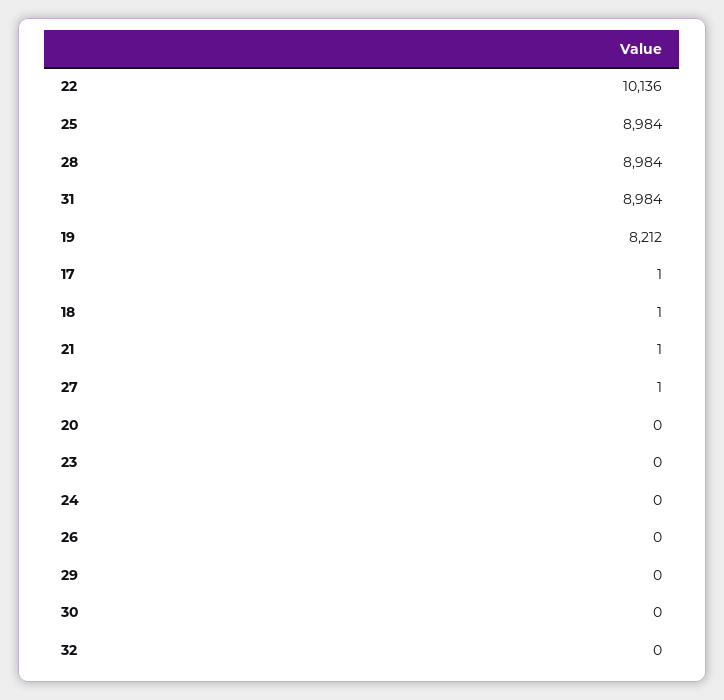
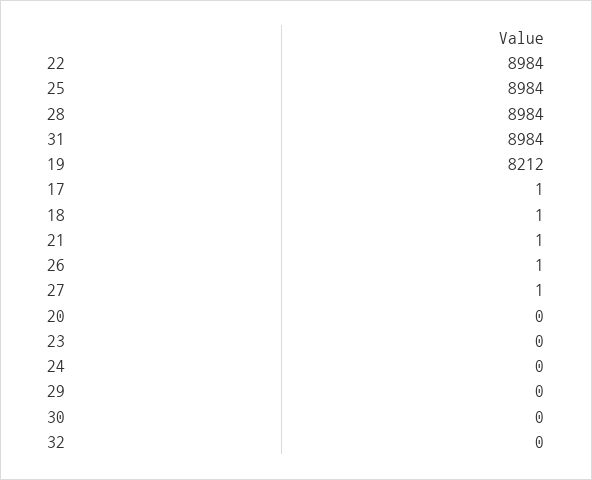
  {
-   "22": 10136,
+   "22": 8984,
    "25": 8984,
    "28": 8984,
    "31": 8984,
    "19": 8212,
    "17": 1,
    "18": 1,
    "21": 1,
    "27": 1,
    "20": 0,
    "23": 0,
    "24": 0,
-   "26": 0,
+   "26": 1,
    "29": 0,
    "30": 0,
    "32": 0
  }

